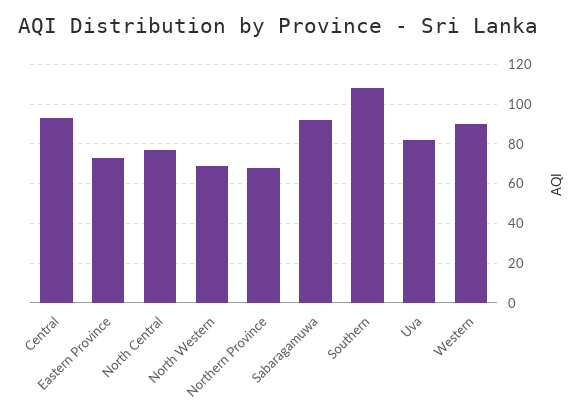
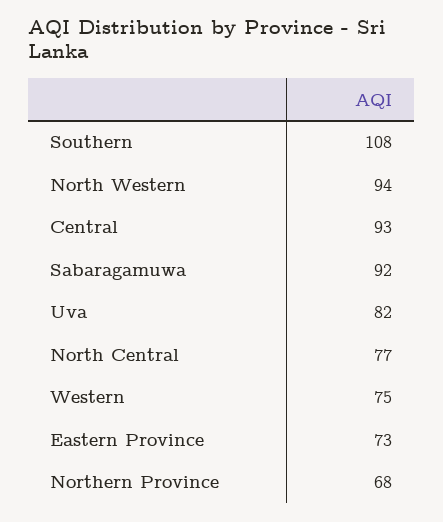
  {
    "Central": 93,
    "Eastern Province": 73,
    "North Central": 77,
-   "North Western": 70,
+   "North Western": 94,
    "Northern Province": 68,
    "Sabaragamuwa": 92,
    "Southern": 108,
    "Uva": 82,
-   "Western": 90
+   "Western": 75
  }

